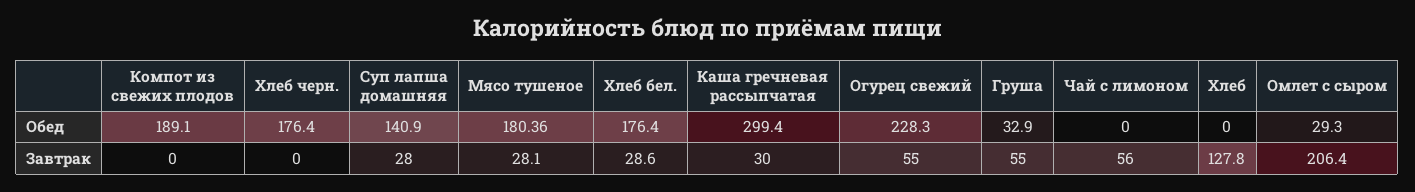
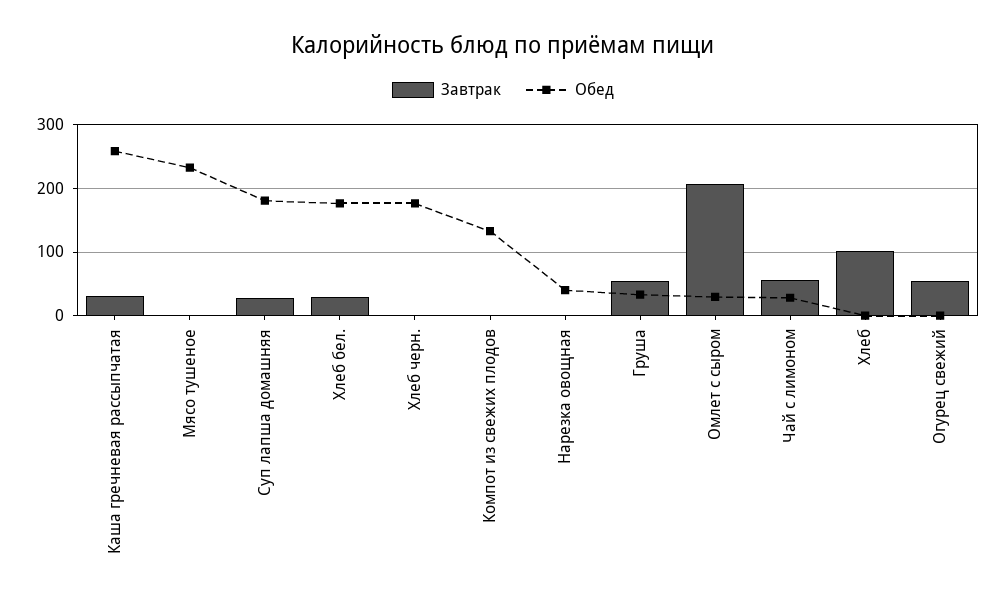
  {
    "Обед": {
-     "Компот из свежих плодов": 189.1,
+     "Компот из свежих плодов": 130,
      "Хлеб черн.": 176.4,
-     "Суп лапша домашняя": 140.9,
+     "Суп лапша домашняя": 180,
-     "Мясо тушеное": 180.36,
+     "Мясо тушеное": 230,
      "Хлеб бел.": 176.4,
-     "Каша гречневая рассыпчатая": 299.4,
+     "Каша гречневая рассыпчатая": 260,
-     "Огурец свежий": 228.3,
+     "Огурец свежий": 0,
      "Груша": 32.9,
-     "Чай с лимоном": 0,
+     "Чай с лимоном": 30,
      "Хлеб": 0,
-     "Омлет с сыром": 29.3
+     "Омлет с сыром": 29.3,
+     "Нарезка овощная": 40
    },
    "Завтрак": {
      "Компот из свежих плодов": 0,
      "Хлеб черн.": 0,
      "Суп лапша домашняя": 28,
-     "Мясо тушеное": 28.1,
+     "Мясо тушеное": 0,
      "Хлеб бел.": 28.6,
      "Каша гречневая рассыпчатая": 30,
      "Огурец свежий": 55,
      "Груша": 55,
      "Чай с лимоном": 56,
-     "Хлеб": 127.8,
+     "Хлеб": 100,
-     "Омлет с сыром": 206.4
+     "Омлет с сыром": 206.4,
+     "Нарезка овощная": 0
    }
  }

